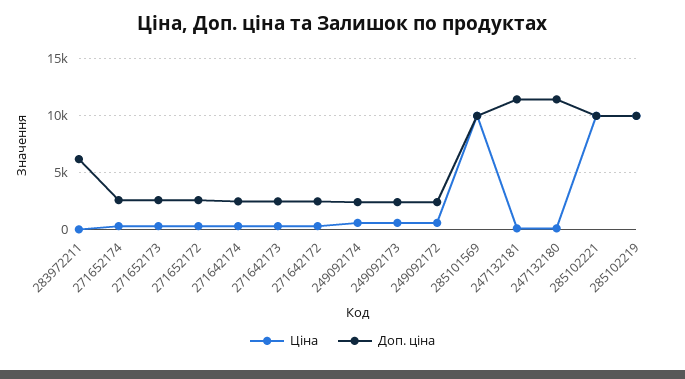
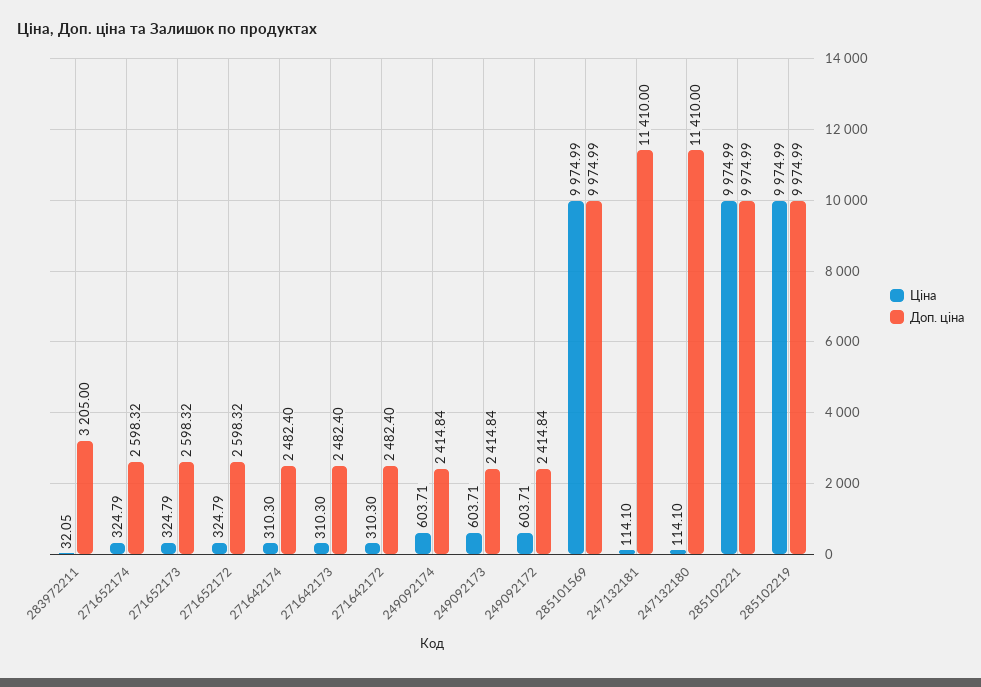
  {
    "Ціна": {
      "283972211": 32.05,
      "271652174": 324.79,
      "271652173": 324.79,
      "271652172": 324.79,
      "271642174": 310.3,
      "271642173": 310.3,
      "271642172": 310.3,
      "249092174": 603.71,
      "249092173": 603.71,
      "249092172": 603.71,
      "285101569": 9974.99,
      "247132181": 114.1,
      "247132180": 114.1,
      "285102221": 9974.99,
      "285102219": 9974.99
    },
    "Доп. ціна": {
-     "283972211": 6000,
+     "283972211": 3205,
      "271652174": 2598.32,
      "271652173": 2598.32,
      "271652172": 2598.32,
      "271642174": 2482.4,
      "271642173": 2482.4,
      "271642172": 2482.4,
      "249092174": 2414.84,
      "249092173": 2414.84,
      "249092172": 2414.84,
      "285101569": 9974.99,
      "247132181": 11410,
      "247132180": 11410,
      "285102221": 9974.99,
      "285102219": 9974.99
    }
  }

